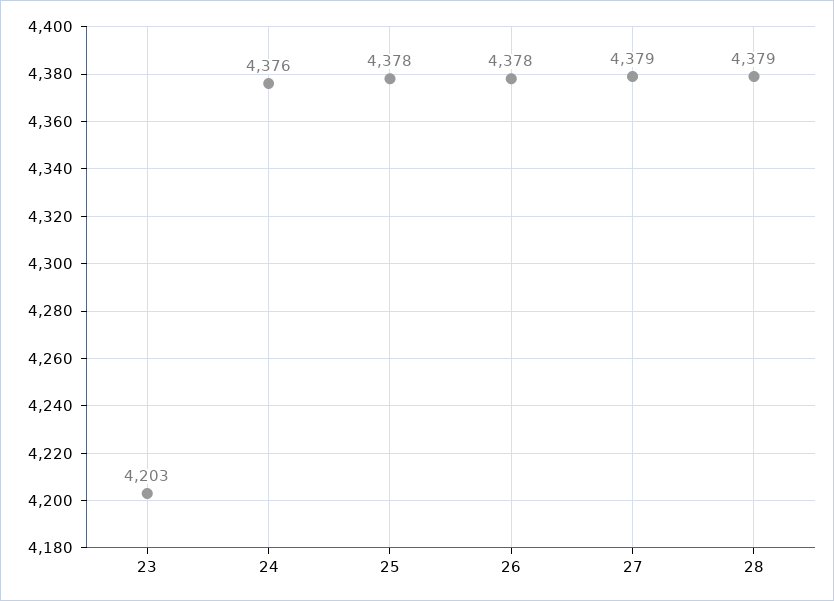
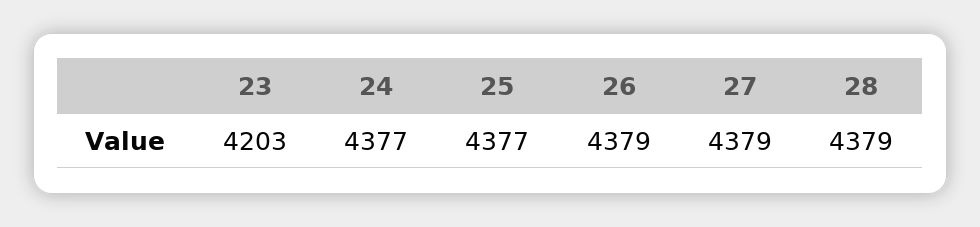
  {
    "23": 4203,
-   "24": 4376,
+   "24": 4377,
-   "25": 4378,
+   "25": 4377,
-   "26": 4378,
+   "26": 4379,
    "27": 4379,
    "28": 4379
  }

